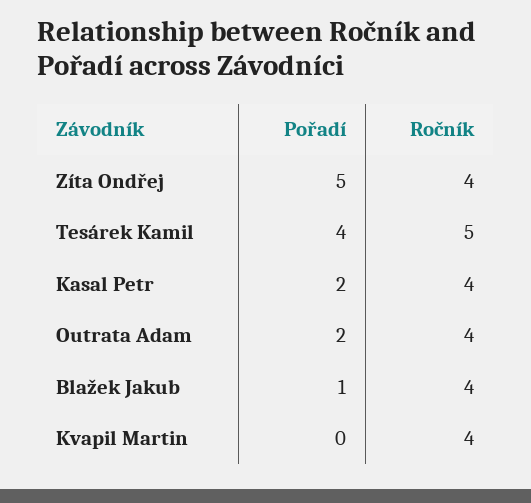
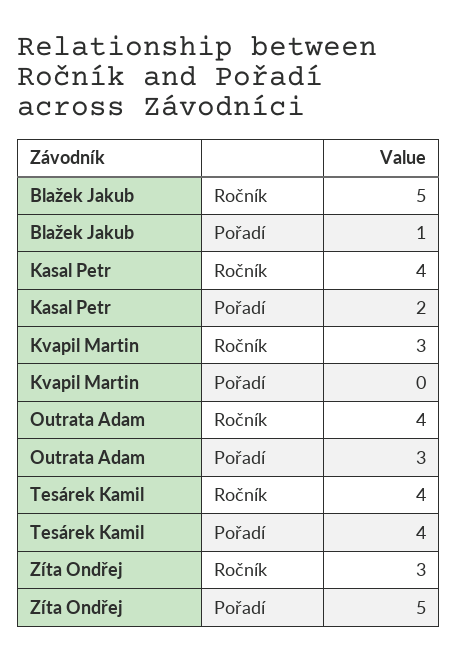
  {
    "Pořadí": {
      "Zíta Ondřej": 5,
      "Tesárek Kamil": 4,
      "Kasal Petr": 2,
-     "Outrata Adam": 2,
+     "Outrata Adam": 3,
      "Blažek Jakub": 1,
      "Kvapil Martin": 0
    },
    "Ročník": {
-     "Zíta Ondřej": 4,
+     "Zíta Ondřej": 3,
-     "Tesárek Kamil": 5,
+     "Tesárek Kamil": 4,
      "Kasal Petr": 4,
      "Outrata Adam": 4,
-     "Blažek Jakub": 4,
+     "Blažek Jakub": 5,
-     "Kvapil Martin": 4
+     "Kvapil Martin": 3
    }
  }

